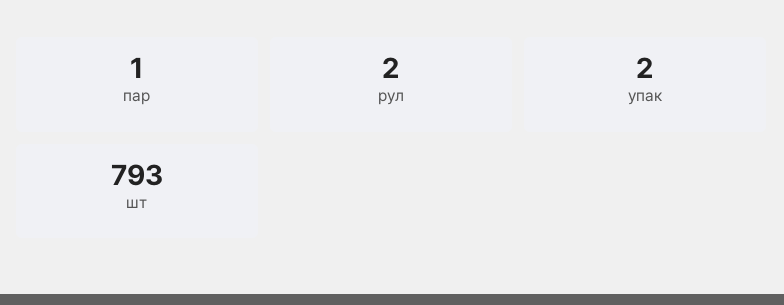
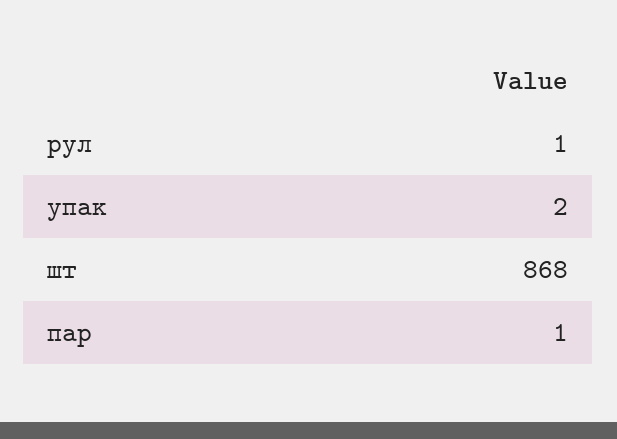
  {
    "пар": 1,
-   "рул": 2,
+   "рул": 1,
    "упак": 2,
-   "шт": 793
+   "шт": 868
  }

